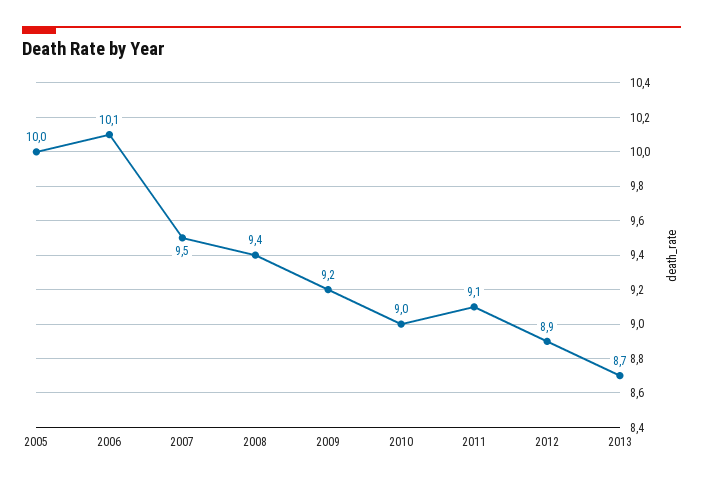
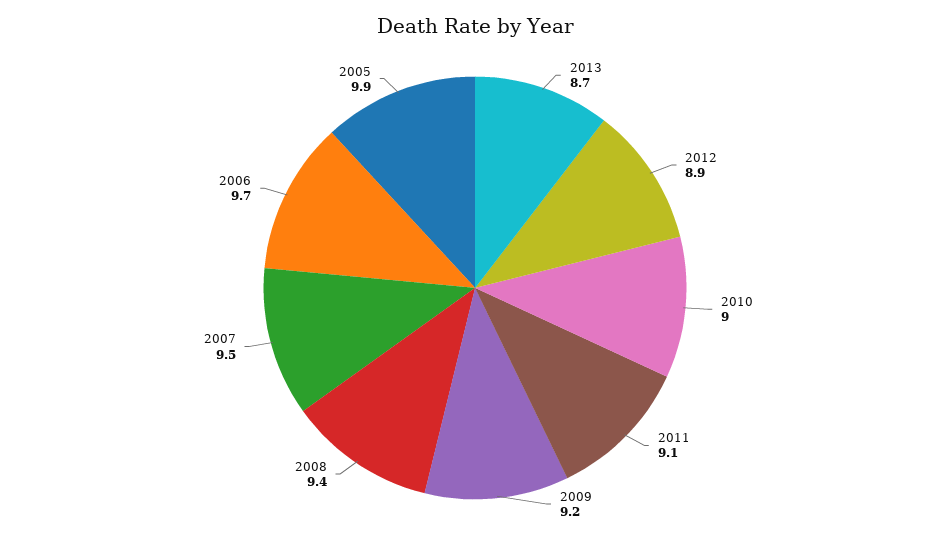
  {
-   "2005": 10,
+   "2005": 9.9,
-   "2006": 10.1,
+   "2006": 9.7,
    "2007": 9.5,
    "2008": 9.4,
    "2009": 9.2,
    "2010": 9,
    "2011": 9.1,
    "2012": 8.9,
    "2013": 8.7
  }

